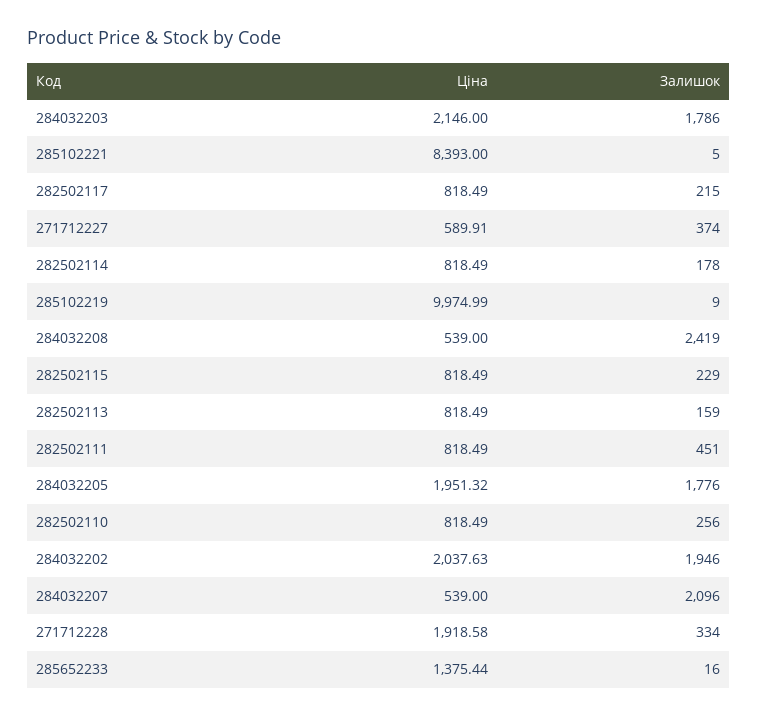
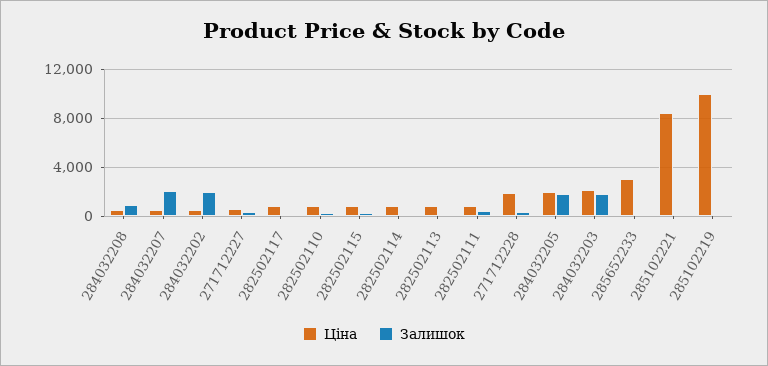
  {
    "Ціна": {
      "284032203": 2146,
      "285102221": 8393,
      "282502117": 818.49,
      "271712227": 589.91,
      "282502114": 818.49,
      "285102219": 9974.99,
      "284032208": 539,
      "282502115": 818.49,
      "282502113": 818.49,
      "282502111": 818.49,
      "284032205": 1951.32,
      "282502110": 818.49,
-     "284032202": 2037.63,
+     "284032202": 500,
      "284032207": 539,
      "271712228": 1918.58,
-     "285652233": 1375.44
+     "285652233": 3000
    },
    "Залишок": {
      "284032203": 1786,
      "285102221": 5,
      "282502117": 215,
      "271712227": 374,
      "282502114": 178,
      "285102219": 9,
-     "284032208": 2419,
+     "284032208": 1000,
      "282502115": 229,
      "282502113": 159,
      "282502111": 451,
      "284032205": 1776,
      "282502110": 256,
      "284032202": 1946,
      "284032207": 2096,
      "271712228": 334,
      "285652233": 16
    }
  }

